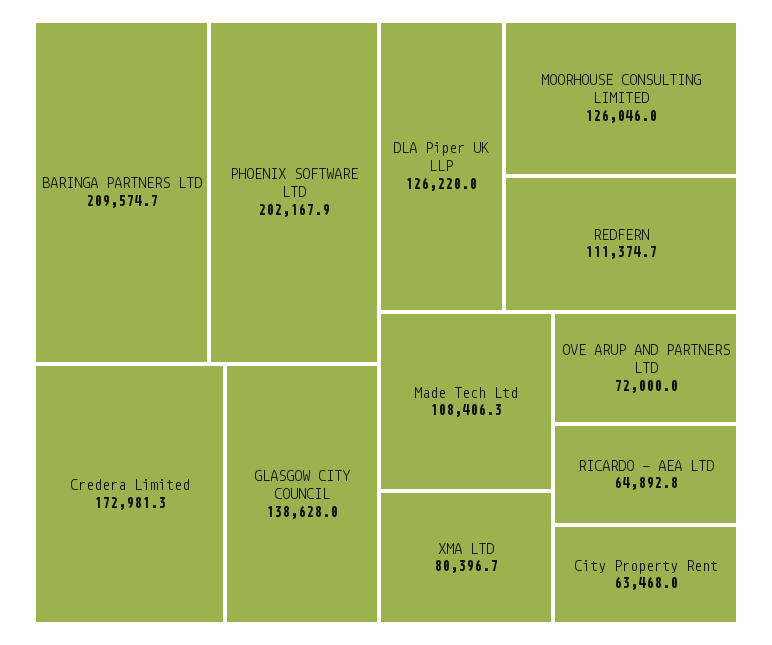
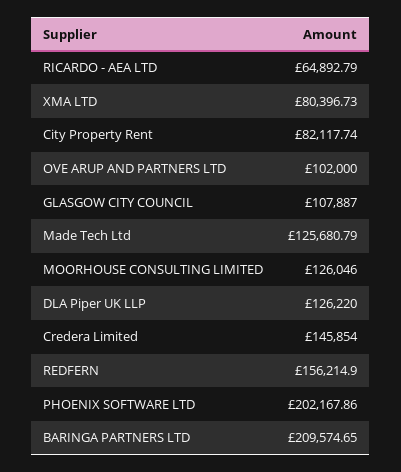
  {
    "BARINGA PARTNERS LTD": 209574.65,
    "PHOENIX SOFTWARE LTD": 202167.86,
-   "Credera Limited": 172981.3,
+   "Credera Limited": 145854,
-   "GLASGOW CITY COUNCIL": 138628,
+   "GLASGOW CITY COUNCIL": 107887,
    "DLA Piper UK LLP": 126220,
    "MOORHOUSE CONSULTING LIMITED": 126046,
-   "REDFERN": 111374.7,
+   "REDFERN": 156214.9,
-   "Made Tech Ltd": 108406.3,
+   "Made Tech Ltd": 125680.79,
    "XMA LTD": 80396.73,
-   "OVE ARUP AND PARTNERS LTD": 72000,
+   "OVE ARUP AND PARTNERS LTD": 102000,
    "RICARDO - AEA LTD": 64892.79,
-   "City Property Rent": 63468
+   "City Property Rent": 82117.74
  }

